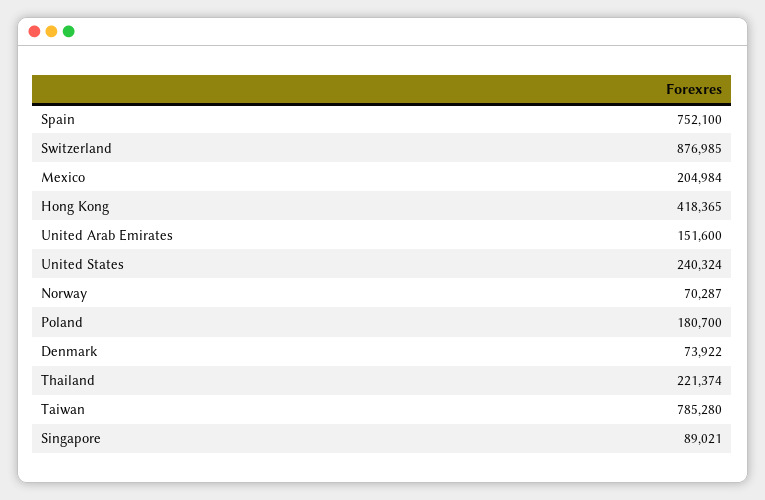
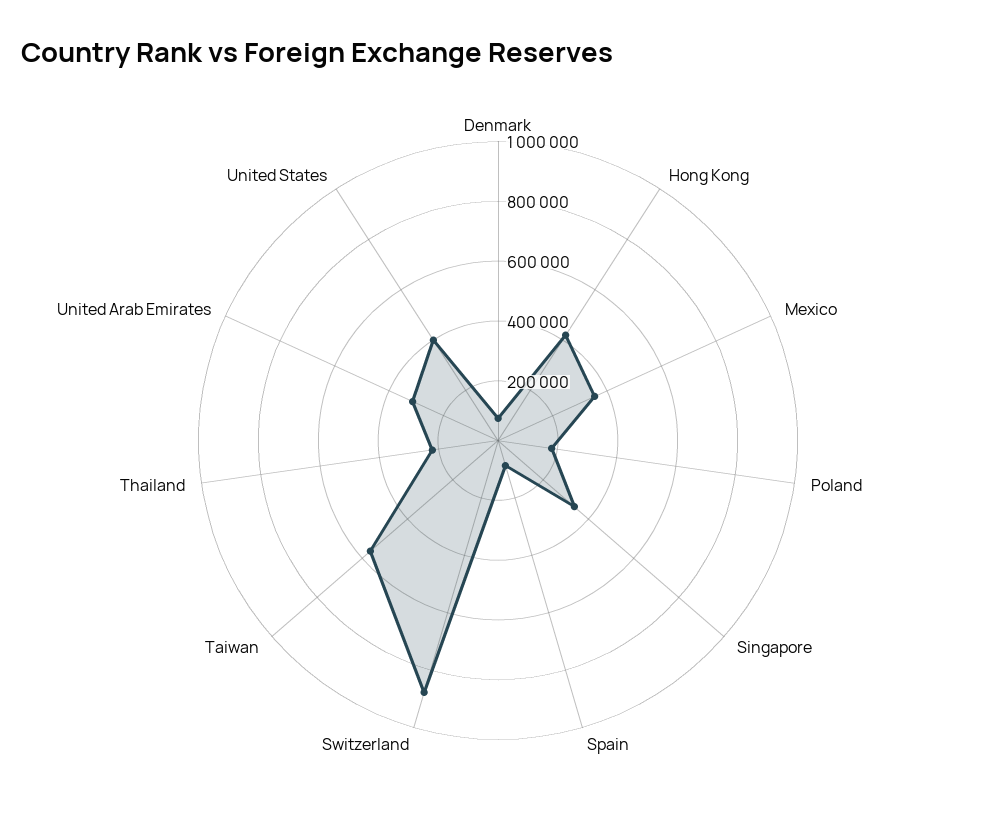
  {
-   "Spain": 752100,
+   "Spain": 100000,
    "Switzerland": 876985,
-   "Mexico": 204984,
+   "Mexico": 350000,
    "Hong Kong": 418365,
-   "United Arab Emirates": 151600,
+   "United Arab Emirates": 300000,
-   "United States": 240324,
+   "United States": 400000,
-   "Norway": 70287,
    "Poland": 180700,
    "Denmark": 73922,
    "Thailand": 221374,
-   "Taiwan": 785280,
+   "Taiwan": 550000,
-   "Singapore": 89021
+   "Singapore": 350000
  }

